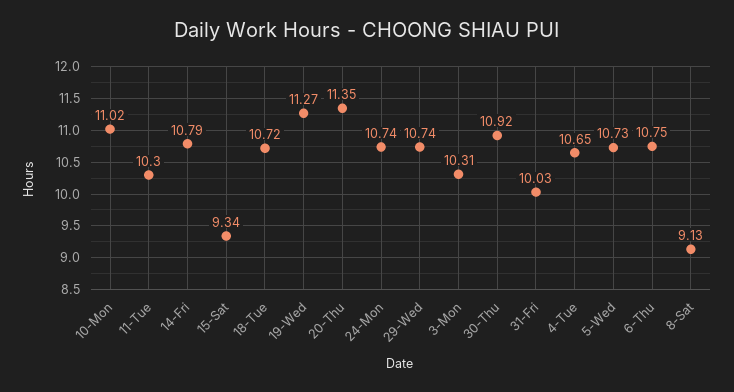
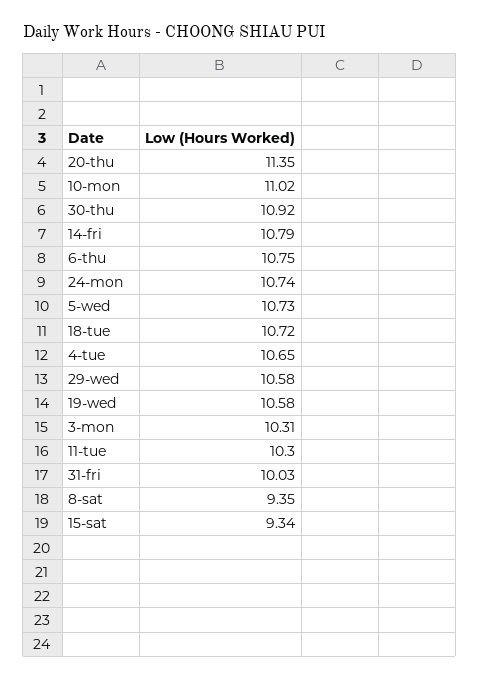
  {
    "10-Mon": 11.02,
    "11-Tue": 10.3,
    "14-Fri": 10.79,
    "15-Sat": 9.34,
    "18-Tue": 10.72,
-   "19-Wed": 11.27,
+   "19-Wed": 10.58,
    "20-Thu": 11.35,
    "24-Mon": 10.74,
-   "29-Wed": 10.74,
+   "29-Wed": 10.58,
    "3-Mon": 10.31,
    "30-Thu": 10.92,
    "31-Fri": 10.03,
    "4-Tue": 10.65,
    "5-Wed": 10.73,
    "6-Thu": 10.75,
-   "8-Sat": 9.13
+   "8-Sat": 9.35
  }

